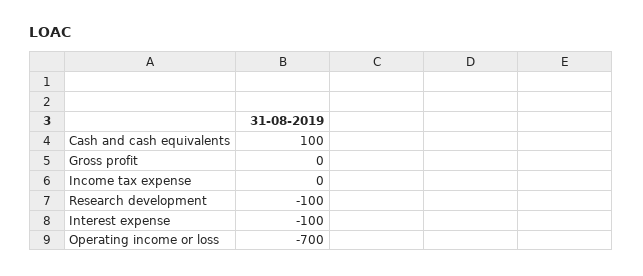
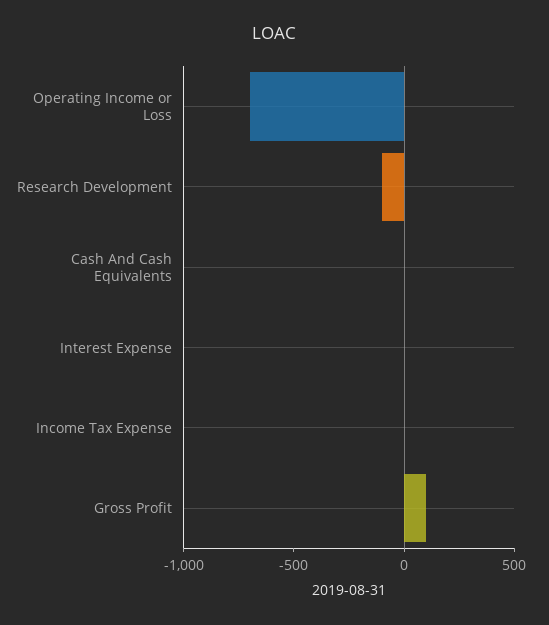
  {
-   "Cash and cash equivalents": 100,
+   "Cash and cash equivalents": 0,
-   "Gross profit": 0,
+   "Gross profit": 100,
    "Income tax expense": 0,
    "Research development": -100,
-   "Interest expense": -100,
+   "Interest expense": 0,
    "Operating income or loss": -700
  }

